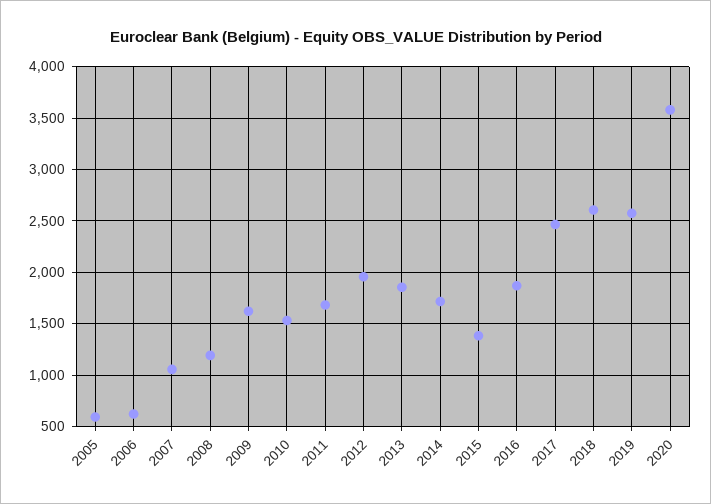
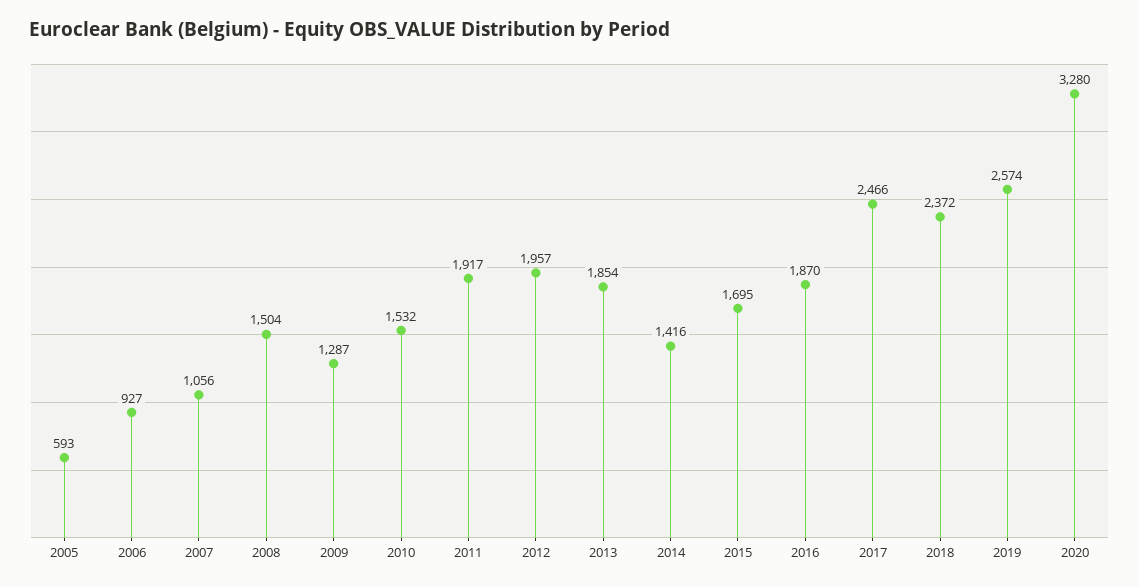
  {
    "2005": 593,
-   "2006": 600,
+   "2006": 927,
    "2007": 1056,
-   "2008": 1200,
+   "2008": 1504,
-   "2009": 1600,
+   "2009": 1287,
    "2010": 1532,
-   "2011": 1700,
+   "2011": 1917,
    "2012": 1957,
    "2013": 1854,
-   "2014": 1700,
+   "2014": 1416,
-   "2015": 1400,
+   "2015": 1695,
    "2016": 1870,
    "2017": 2466,
-   "2018": 2600,
+   "2018": 2372,
    "2019": 2574,
-   "2020": 3600
+   "2020": 3280
  }

